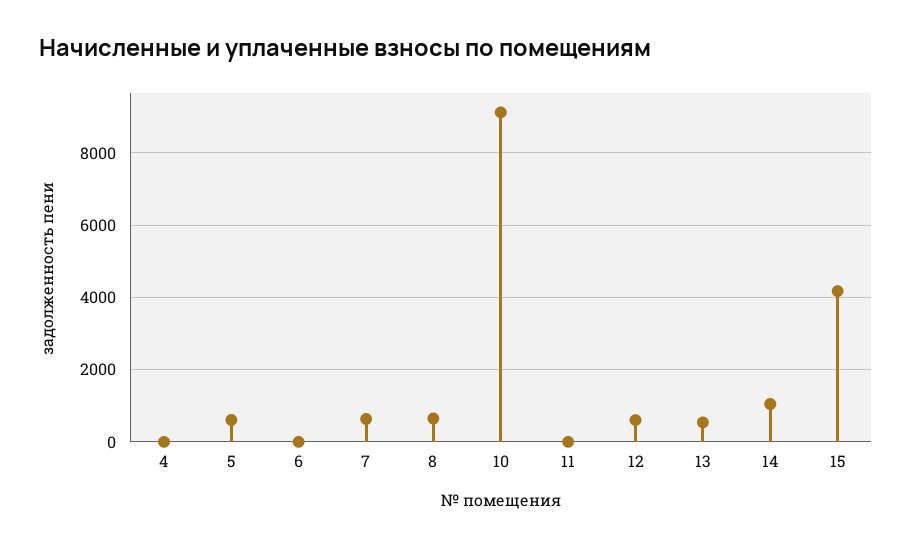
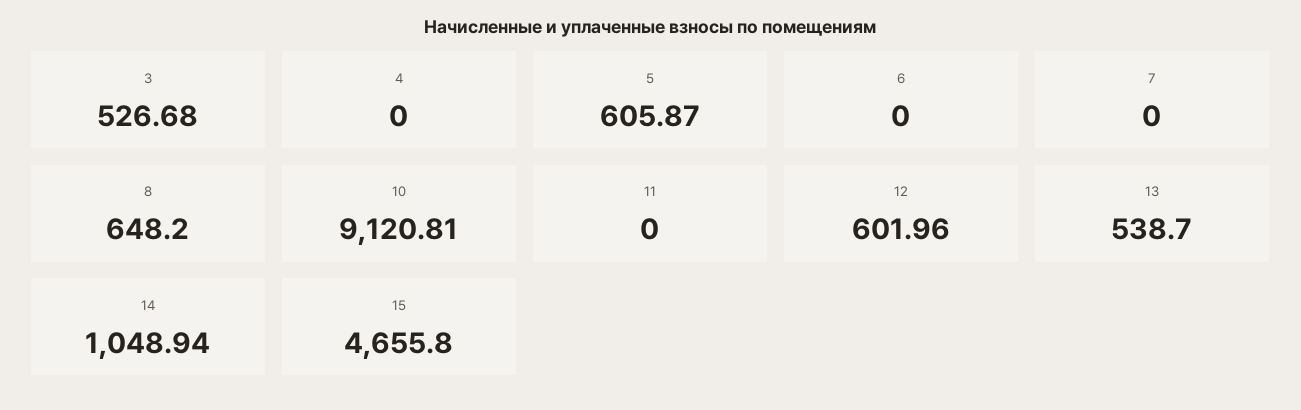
  {
    "4": 0,
    "5": 605.87,
    "6": 0,
-   "7": 600,
+   "7": 0,
    "8": 648.2,
    "10": 9120.81,
    "11": 0,
    "12": 601.96,
    "13": 538.7,
    "14": 1048.94,
-   "15": 4200
+   "15": 4655.8,
+   "3": 526.68
  }

